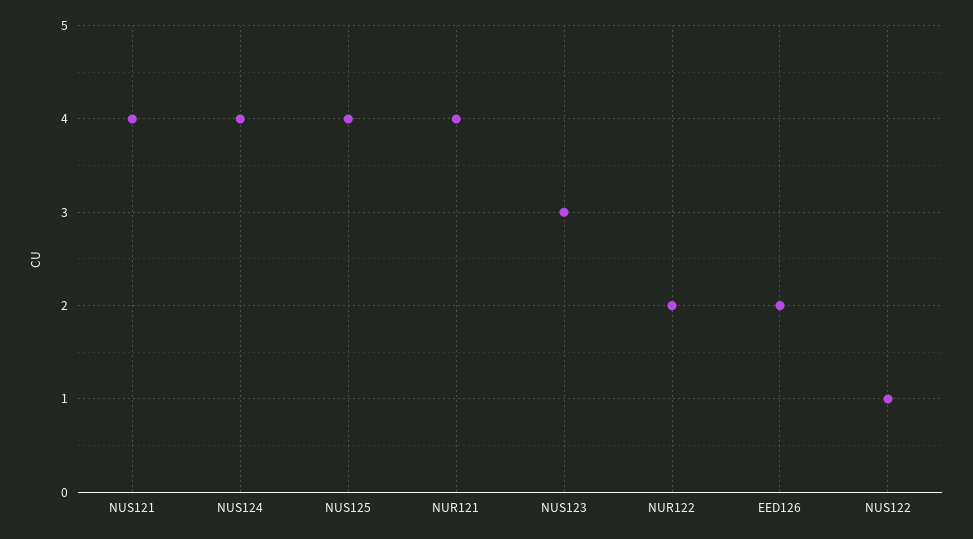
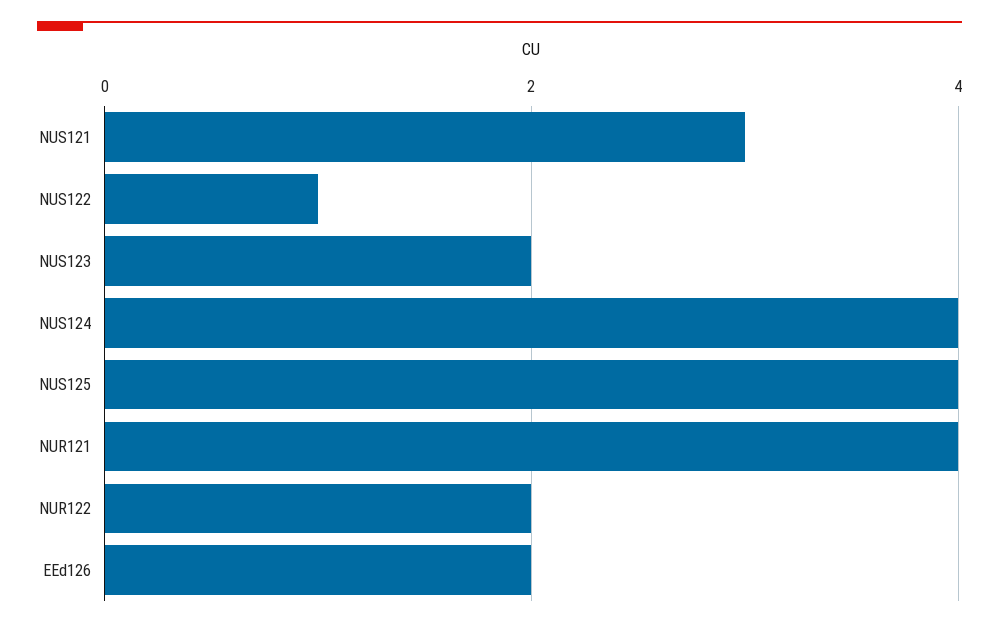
  {
-   "NUS121": 4,
+   "NUS121": 3,
    "NUS124": 4,
    "NUS125": 4,
    "NUR121": 4,
-   "NUS123": 3,
+   "NUS123": 2,
    "NUR122": 2,
    "EED126": 2,
    "NUS122": 1
  }

